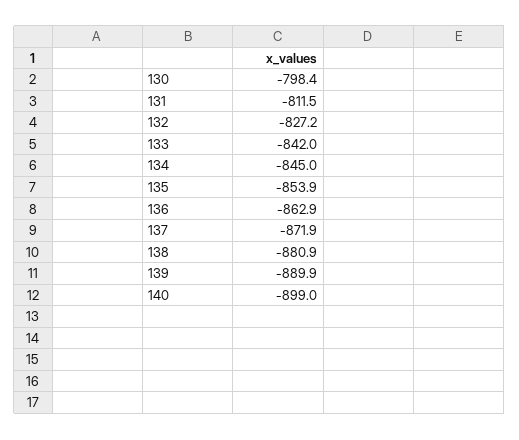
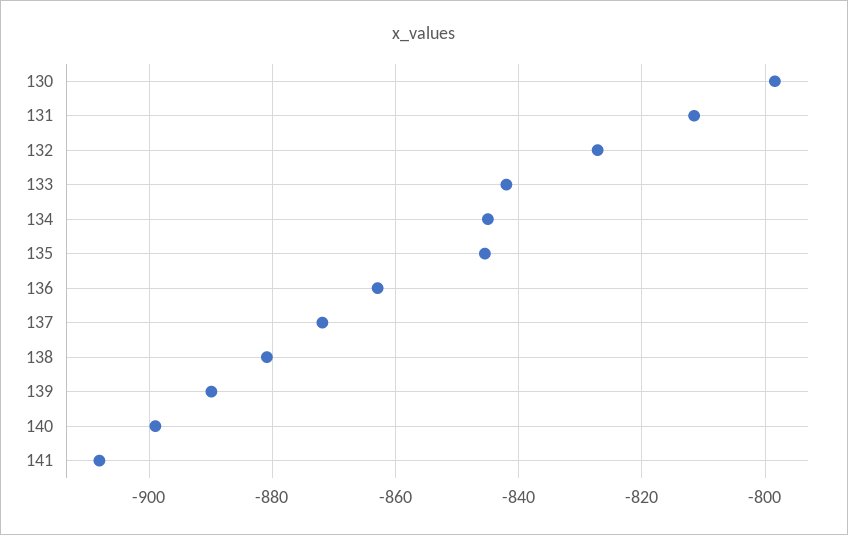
  {
    "130": -798.4,
    "131": -811.5,
    "132": -827.2,
    "133": -842,
    "134": -845,
-   "135": -853.9,
+   "135": -846,
    "136": -862.9,
    "137": -871.9,
    "138": -880.9,
    "139": -889.9,
-   "140": -899
+   "140": -899,
+   "141": -908
  }

